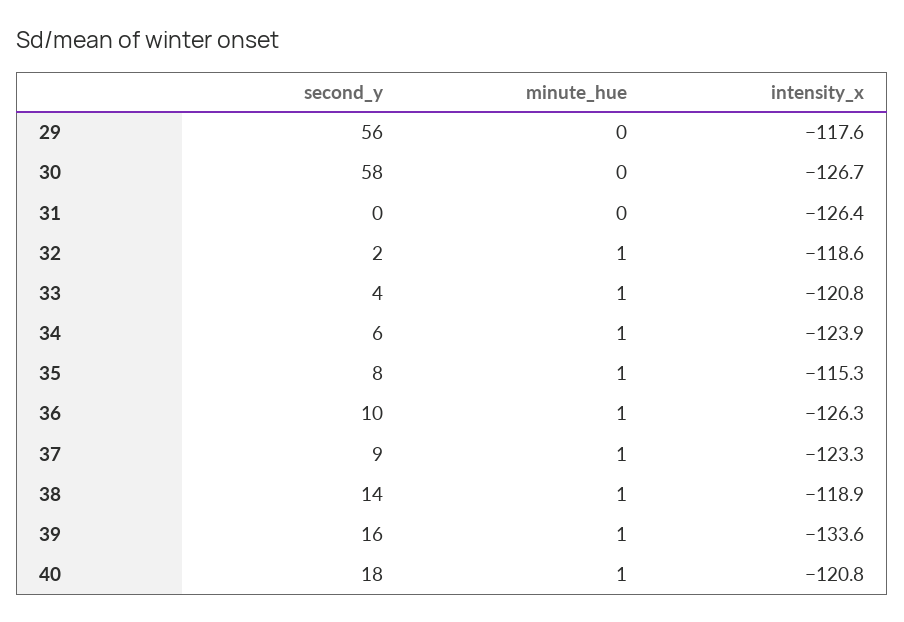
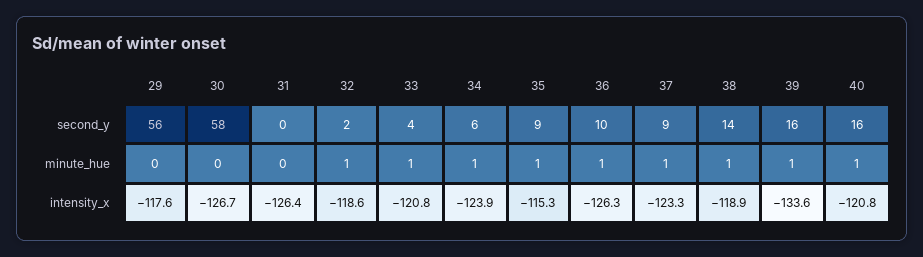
  {
    "second_y": {
      "29": 56,
      "30": 58,
      "31": 0,
      "32": 2,
      "33": 4,
      "34": 6,
-     "35": 8,
+     "35": 9,
      "36": 10,
      "37": 9,
      "38": 14,
      "39": 16,
-     "40": 18
+     "40": 16
    },
    "minute_hue": {
      "29": 0,
      "30": 0,
      "31": 0,
      "32": 1,
      "33": 1,
      "34": 1,
      "35": 1,
      "36": 1,
      "37": 1,
      "38": 1,
      "39": 1,
      "40": 1
    },
    "intensity_x": {
      "29": -117.6,
      "30": -126.7,
      "31": -126.4,
      "32": -118.6,
      "33": -120.8,
      "34": -123.9,
      "35": -115.3,
      "36": -126.3,
      "37": -123.3,
      "38": -118.9,
      "39": -133.6,
      "40": -120.8
    }
  }

